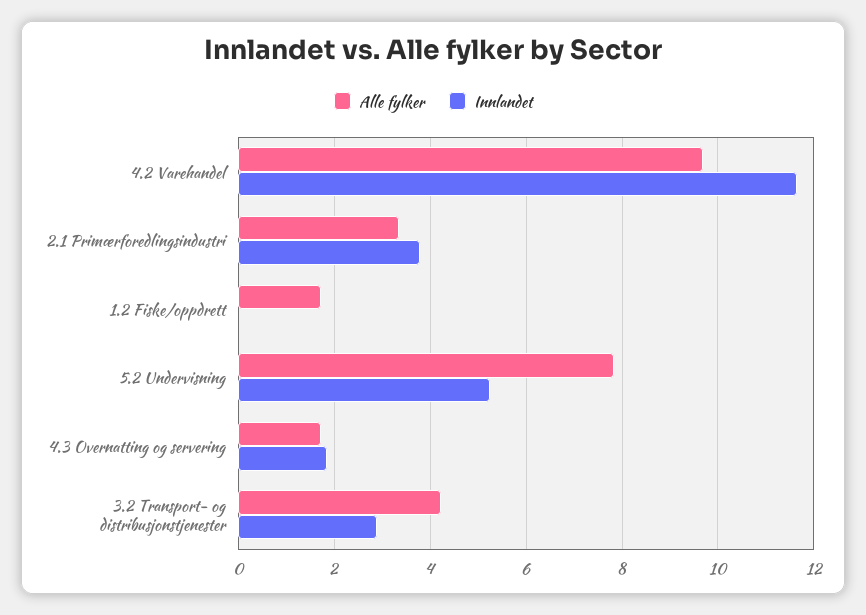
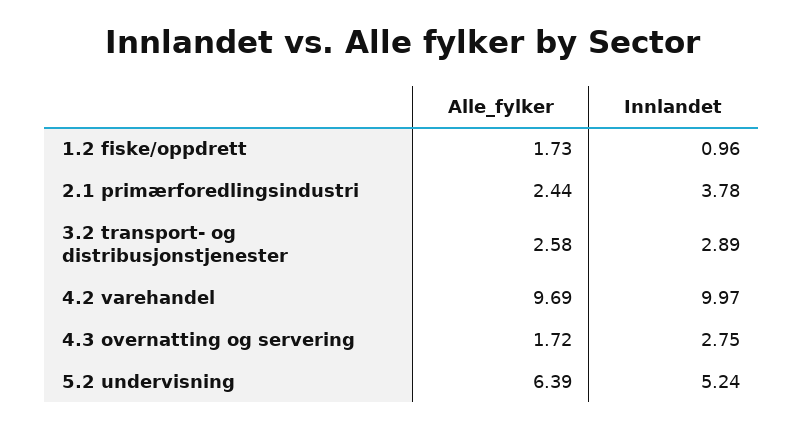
  {
    "Alle fylker": {
      "4.2 Varehandel": 9.69,
-     "2.1 Primærforedlingsindustri": 3.4,
+     "2.1 Primærforedlingsindustri": 2.44,
      "1.2 Fiske/oppdrett": 1.73,
-     "5.2 Undervisning": 7.8,
+     "5.2 Undervisning": 6.39,
      "4.3 Overnatting og servering": 1.72,
-     "3.2 Transport- og distribusjonstjenester": 4.2
+     "3.2 Transport- og distribusjonstjenester": 2.58
    },
    "Innlandet": {
-     "4.2 Varehandel": 11.6,
+     "4.2 Varehandel": 9.97,
      "2.1 Primærforedlingsindustri": 3.78,
-     "1.2 Fiske/oppdrett": 0,
+     "1.2 Fiske/oppdrett": 0.96,
      "5.2 Undervisning": 5.24,
-     "4.3 Overnatting og servering": 1.8,
+     "4.3 Overnatting og servering": 2.75,
      "3.2 Transport- og distribusjonstjenester": 2.89
    }
  }

